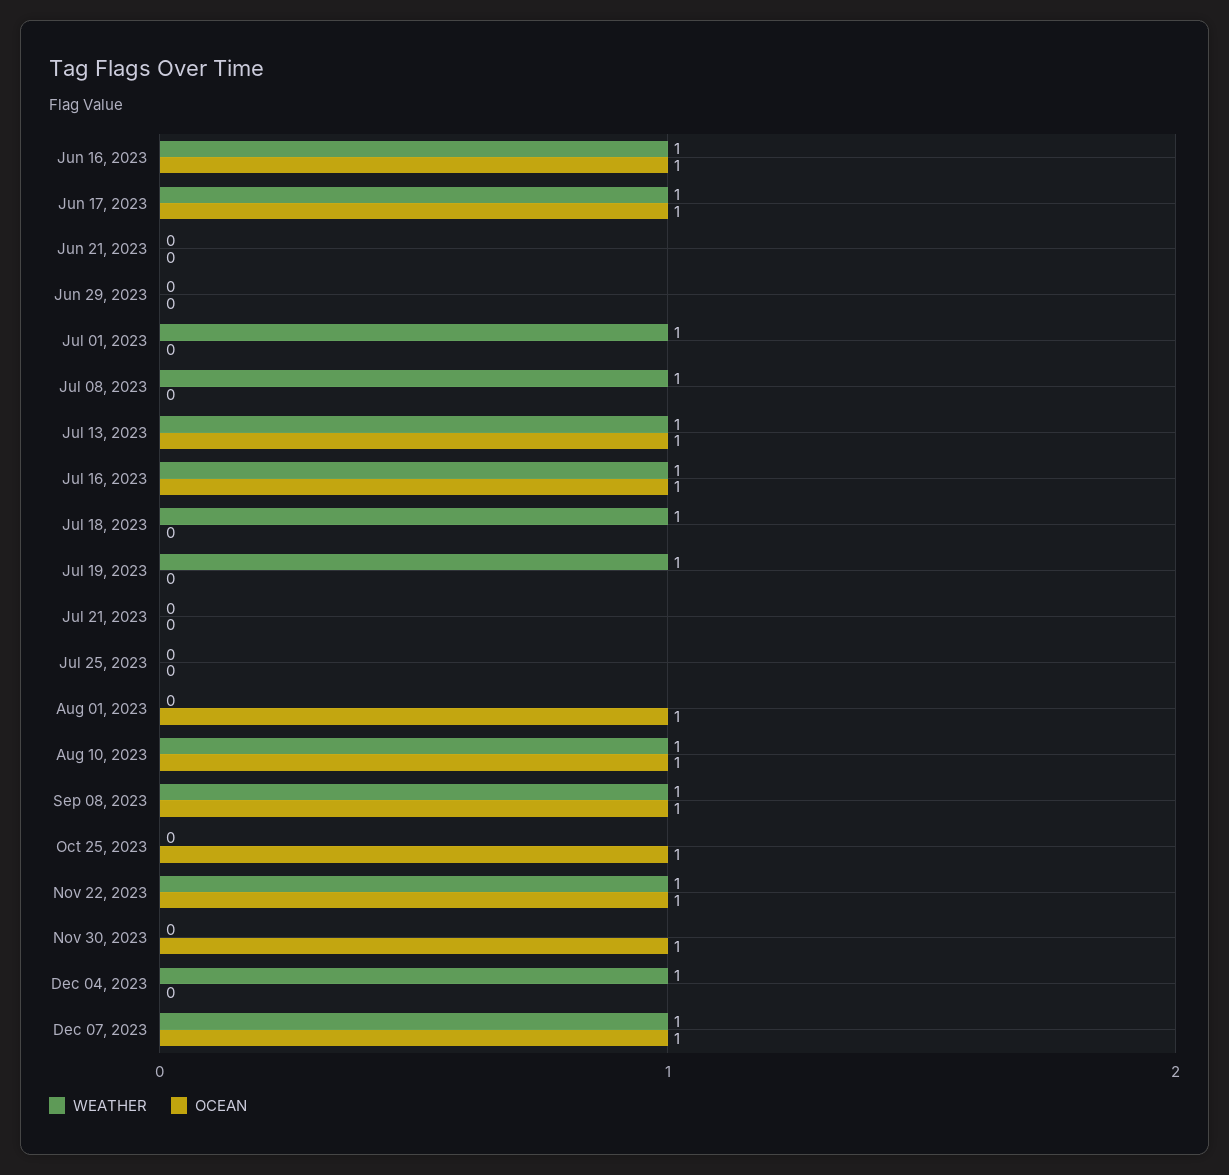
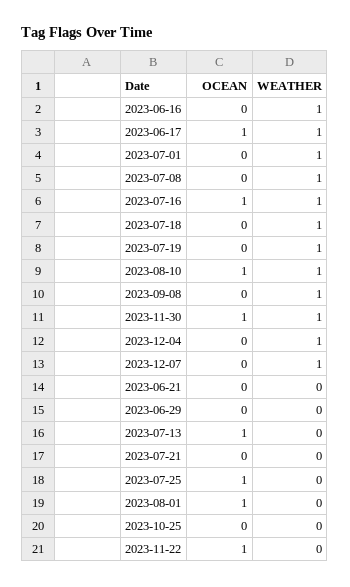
  {
    "WEATHER": {
      "Jun 16, 2023": 1,
      "Jun 17, 2023": 1,
      "Jun 21, 2023": 0,
      "Jun 29, 2023": 0,
      "Jul 01, 2023": 1,
      "Jul 08, 2023": 1,
-     "Jul 13, 2023": 1,
+     "Jul 13, 2023": 0,
      "Jul 16, 2023": 1,
      "Jul 18, 2023": 1,
      "Jul 19, 2023": 1,
      "Jul 21, 2023": 0,
      "Jul 25, 2023": 0,
      "Aug 01, 2023": 0,
      "Aug 10, 2023": 1,
      "Sep 08, 2023": 1,
      "Oct 25, 2023": 0,
-     "Nov 22, 2023": 1,
+     "Nov 22, 2023": 0,
-     "Nov 30, 2023": 0,
+     "Nov 30, 2023": 1,
      "Dec 04, 2023": 1,
      "Dec 07, 2023": 1
    },
    "OCEAN": {
-     "Jun 16, 2023": 1,
+     "Jun 16, 2023": 0,
      "Jun 17, 2023": 1,
      "Jun 21, 2023": 0,
      "Jun 29, 2023": 0,
      "Jul 01, 2023": 0,
      "Jul 08, 2023": 0,
      "Jul 13, 2023": 1,
      "Jul 16, 2023": 1,
      "Jul 18, 2023": 0,
      "Jul 19, 2023": 0,
      "Jul 21, 2023": 0,
-     "Jul 25, 2023": 0,
+     "Jul 25, 2023": 1,
      "Aug 01, 2023": 1,
      "Aug 10, 2023": 1,
-     "Sep 08, 2023": 1,
+     "Sep 08, 2023": 0,
-     "Oct 25, 2023": 1,
+     "Oct 25, 2023": 0,
      "Nov 22, 2023": 1,
      "Nov 30, 2023": 1,
      "Dec 04, 2023": 0,
-     "Dec 07, 2023": 1
+     "Dec 07, 2023": 0
    }
  }

